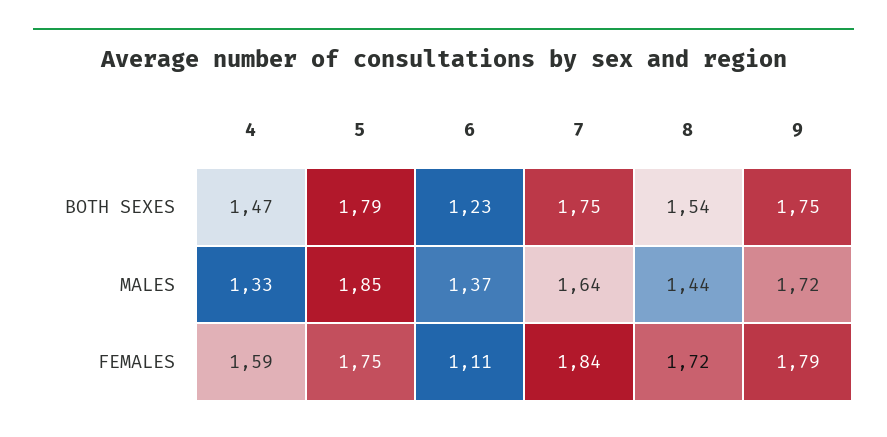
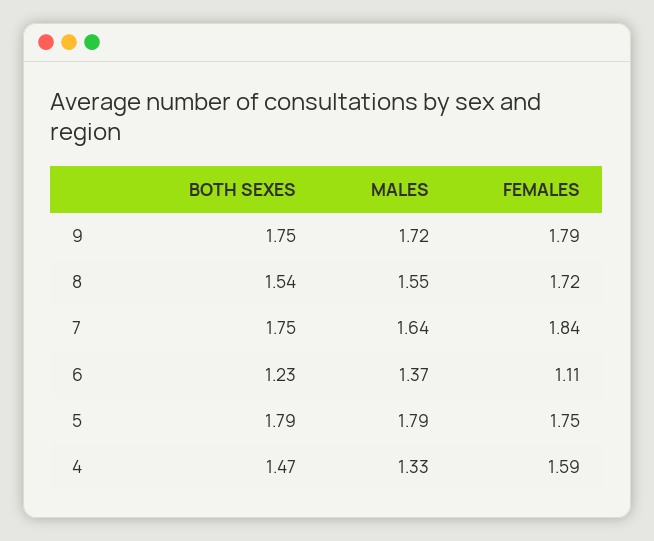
  {
    "4": {
      "BOTH SEXES": 1.47,
      "MALES": 1.33,
      "FEMALES": 1.59
    },
    "5": {
      "BOTH SEXES": 1.79,
-     "MALES": 1.85,
+     "MALES": 1.79,
      "FEMALES": 1.75
    },
    "6": {
      "BOTH SEXES": 1.23,
      "MALES": 1.37,
      "FEMALES": 1.11
    },
    "7": {
      "BOTH SEXES": 1.75,
      "MALES": 1.64,
      "FEMALES": 1.84
    },
    "8": {
      "BOTH SEXES": 1.54,
-     "MALES": 1.44,
+     "MALES": 1.55,
      "FEMALES": 1.72
    },
    "9": {
      "BOTH SEXES": 1.75,
      "MALES": 1.72,
      "FEMALES": 1.79
    }
  }

